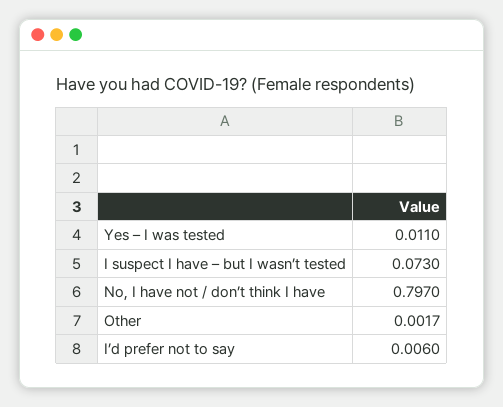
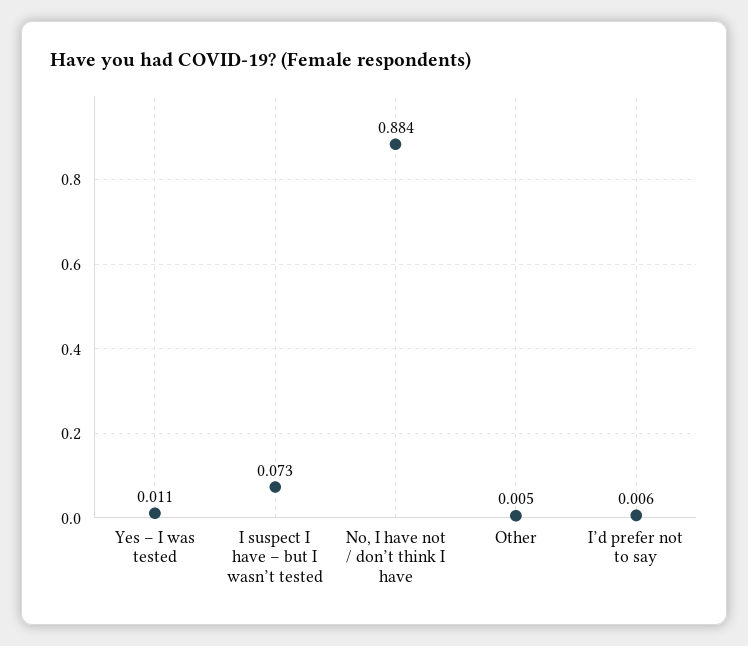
  {
    "Yes – I was tested": 0.011,
    "I suspect I have – but I wasn’t tested": 0.073,
-   "No, I have not / don’t think I have": 0.797,
+   "No, I have not / don’t think I have": 0.884,
-   "Other": 0.0017,
+   "Other": 0.005,
    "I’d prefer not to say": 0.006
  }

